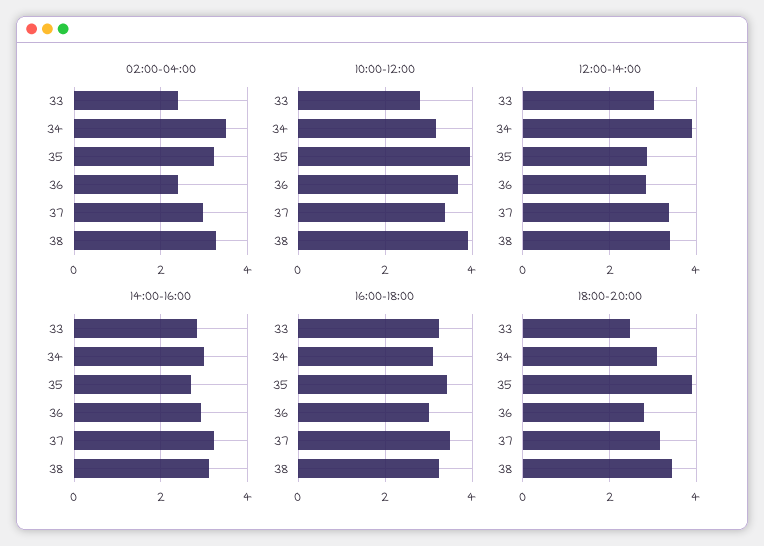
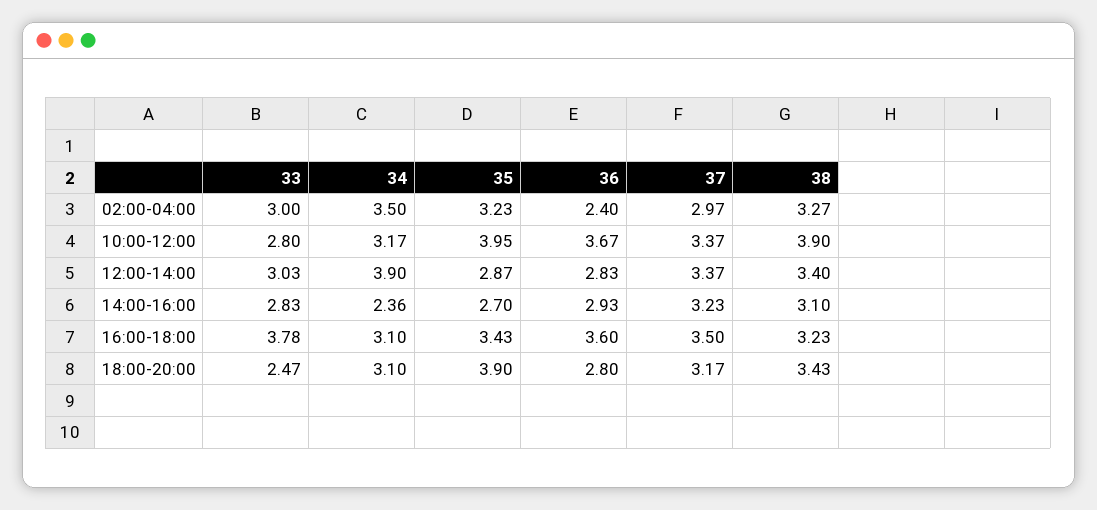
  {
    "02:00-04:00": {
-     "33": 2.4,
+     "33": 3,
      "34": 3.5,
      "35": 3.23,
      "36": 2.4,
      "37": 2.97,
      "38": 3.27
    },
    "10:00-12:00": {
      "33": 2.8,
      "34": 3.17,
      "35": 3.95,
      "36": 3.67,
      "37": 3.37,
      "38": 3.9
    },
    "12:00-14:00": {
      "33": 3.03,
      "34": 3.9,
      "35": 2.87,
      "36": 2.83,
      "37": 3.37,
      "38": 3.4
    },
    "14:00-16:00": {
      "33": 2.83,
-     "34": 3,
+     "34": 2.36,
      "35": 2.7,
      "36": 2.93,
      "37": 3.23,
      "38": 3.1
    },
    "16:00-18:00": {
-     "33": 3.2,
+     "33": 3.78,
      "34": 3.1,
      "35": 3.43,
-     "36": 3,
+     "36": 3.6,
      "37": 3.5,
      "38": 3.23
    },
    "18:00-20:00": {
      "33": 2.47,
      "34": 3.1,
      "35": 3.9,
      "36": 2.8,
      "37": 3.17,
      "38": 3.43
    }
  }

